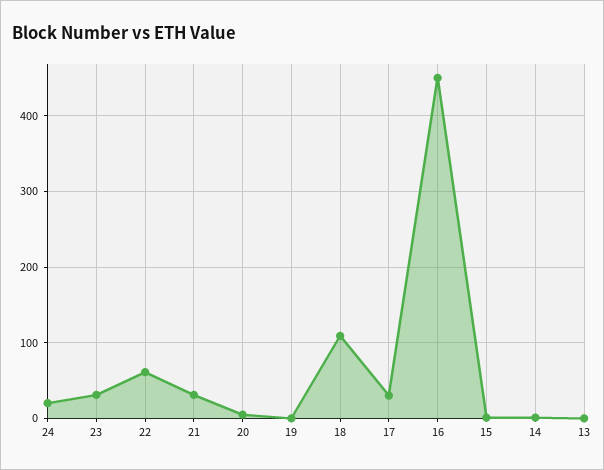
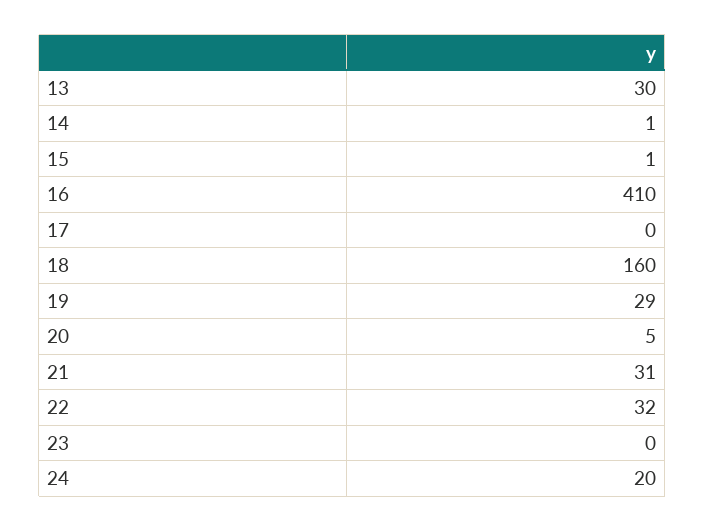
  {
    "24": 20,
-   "23": 30,
+   "23": 0,
-   "22": 60,
+   "22": 32,
    "21": 31,
    "20": 5,
-   "19": 0,
+   "19": 29,
-   "18": 110,
+   "18": 160,
-   "17": 30,
+   "17": 0,
-   "16": 450,
+   "16": 410,
    "15": 1,
    "14": 1,
-   "13": 0
+   "13": 30
  }

